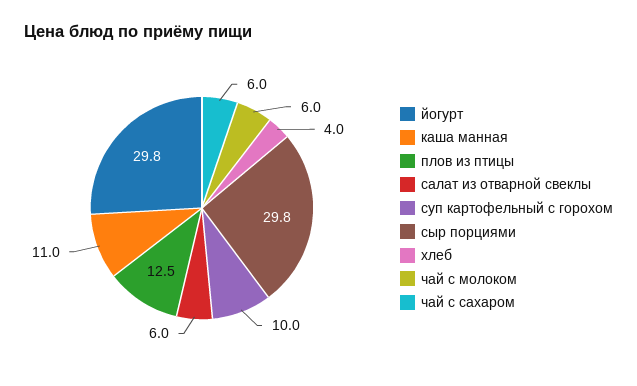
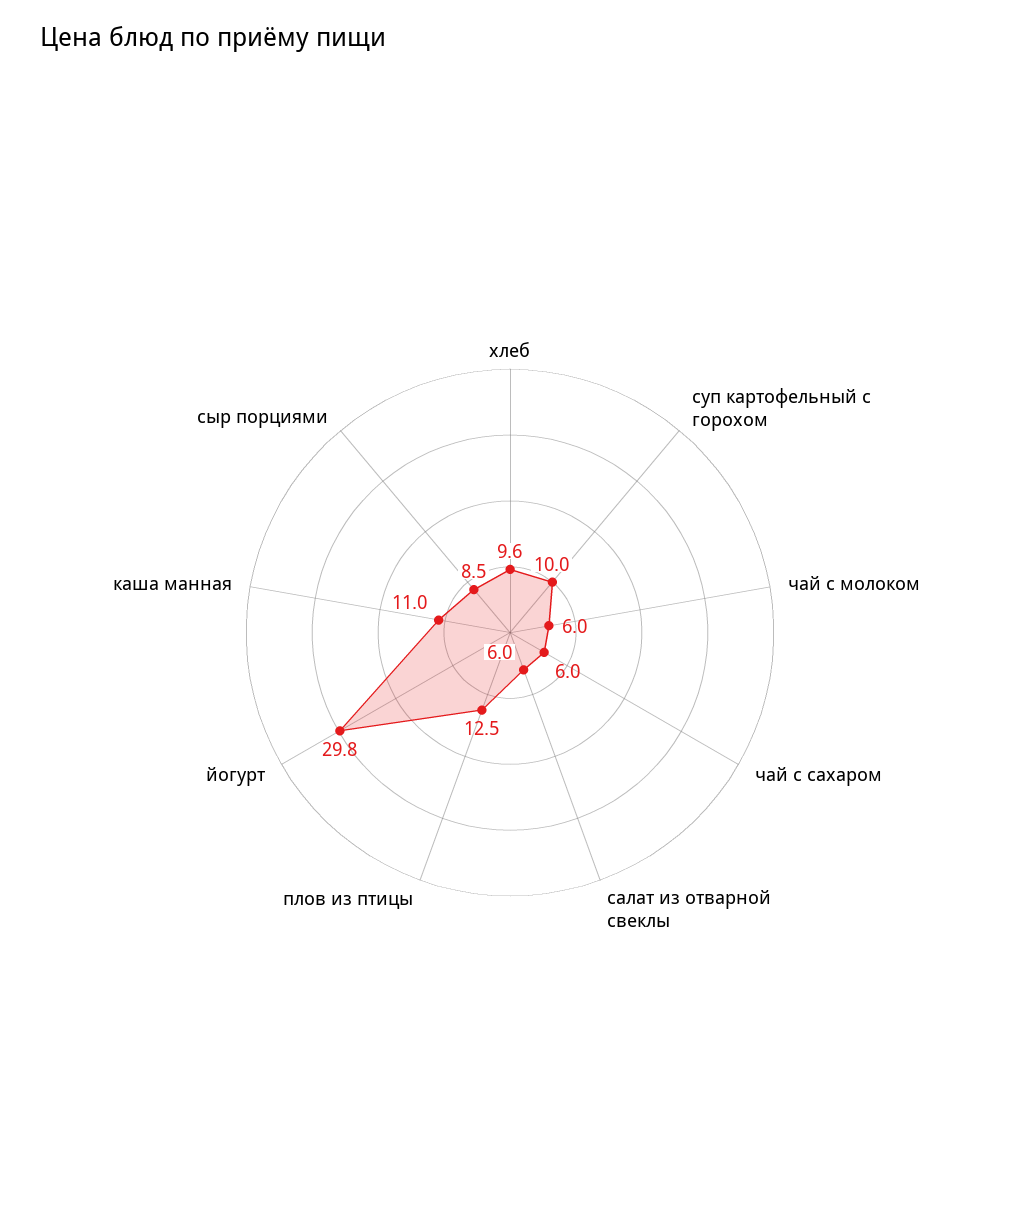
  {
    "йогурт": 29.8,
    "каша манная": 11,
    "плов из птицы": 12.5,
    "салат из отварной свеклы": 6,
    "суп картофельный с горохом": 10,
-   "сыр порциями": 29.8,
+   "сыр порциями": 8.5,
-   "хлеб": 4,
+   "хлеб": 9.6,
    "чай с молоком": 6,
    "чай с сахаром": 6
  }

